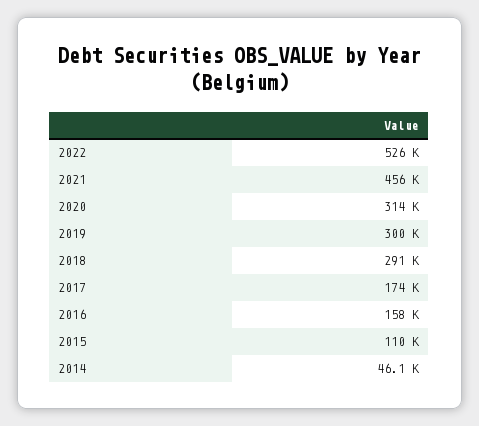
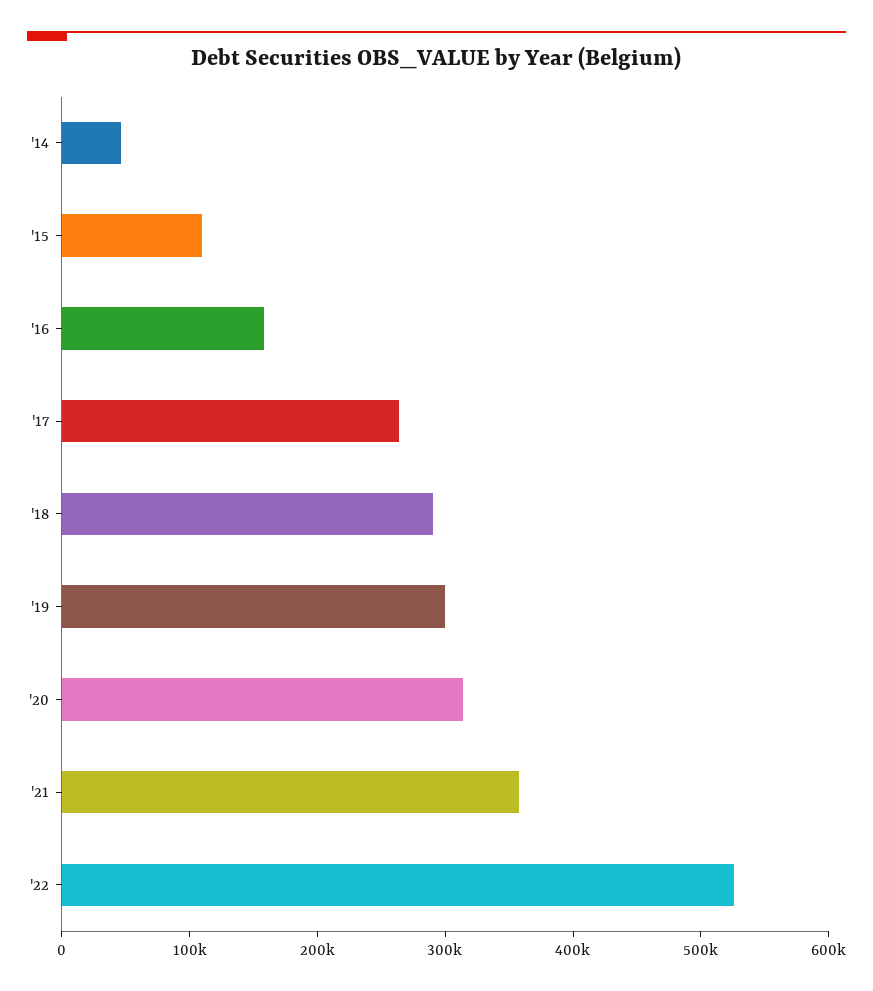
  {
    "2022": 526000,
-   "2021": 456000,
+   "2021": 360000,
    "2020": 314000,
    "2019": 300000,
    "2018": 291000,
-   "2017": 174000,
+   "2017": 260000,
    "2016": 158000,
    "2015": 110000,
    "2014": 46100
  }

